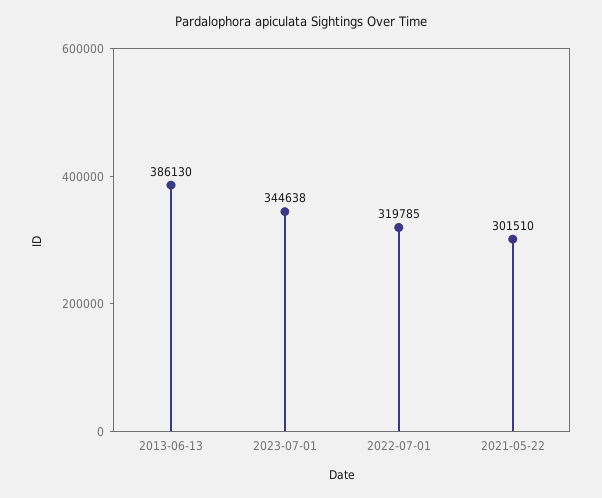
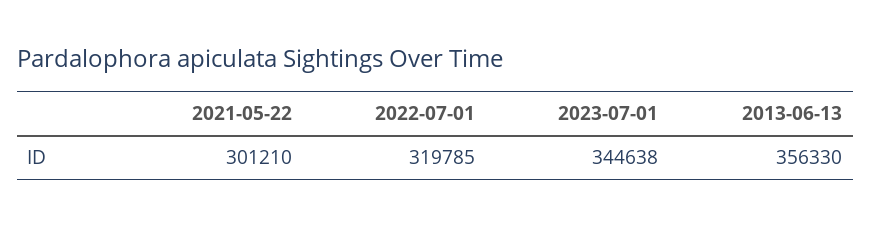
  {
-   "2013-06-13": 386130,
+   "2013-06-13": 356330,
    "2023-07-01": 344638,
    "2022-07-01": 319785,
-   "2021-05-22": 301510
+   "2021-05-22": 301210
  }

